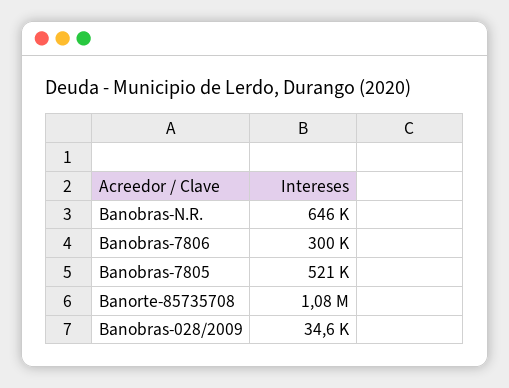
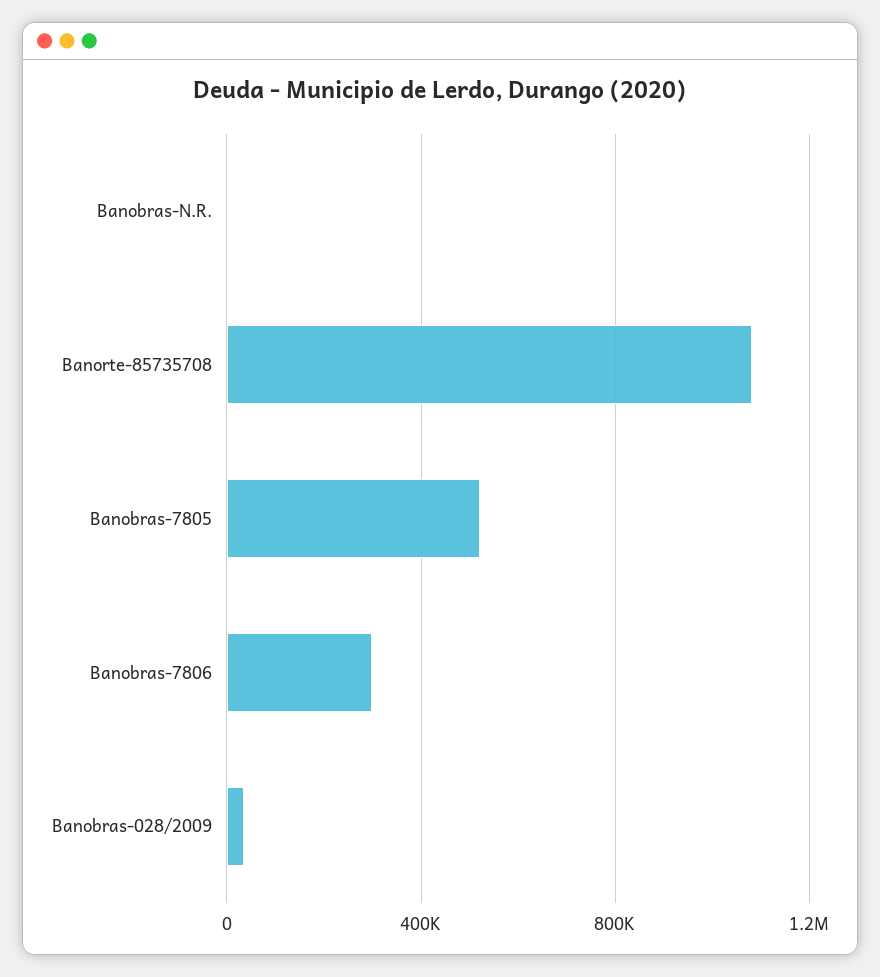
  {
-   "Banobras-N.R.": 646000,
+   "Banobras-N.R.": 0,
    "Banobras-7806": 300000,
    "Banobras-7805": 521000,
    "Banorte-85735708": 1080000,
    "Banobras-028/2009": 34600
  }

